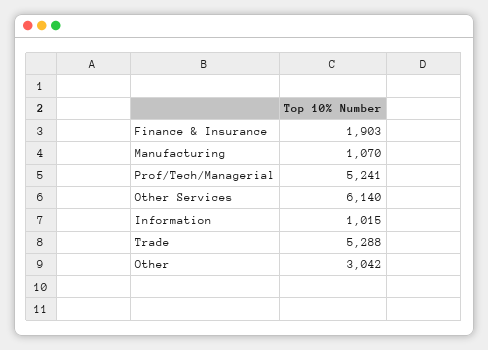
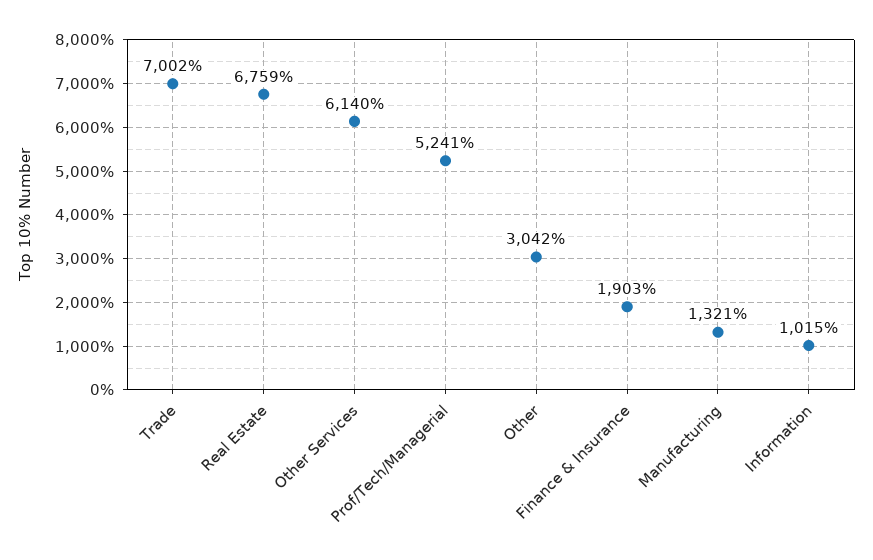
  {
    "Finance & Insurance": 1903,
-   "Manufacturing": 1070,
+   "Manufacturing": 1321,
    "Prof/Tech/Managerial": 5241,
    "Other Services": 6140,
    "Information": 1015,
-   "Trade": 5288,
+   "Trade": 7002,
-   "Other": 3042
+   "Other": 3042,
+   "Real Estate": 6759
  }

